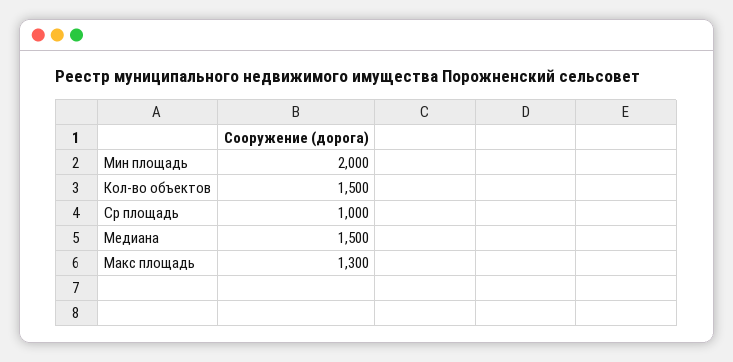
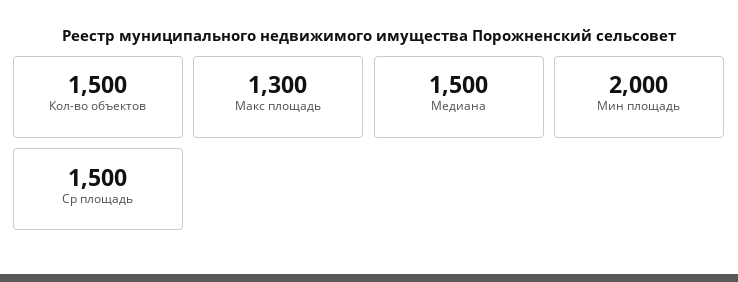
  {
    "Мин площадь": 2000,
    "Кол-во объектов": 1500,
-   "Ср площадь": 1000,
+   "Ср площадь": 1500,
    "Медиана": 1500,
    "Макс площадь": 1300
  }

